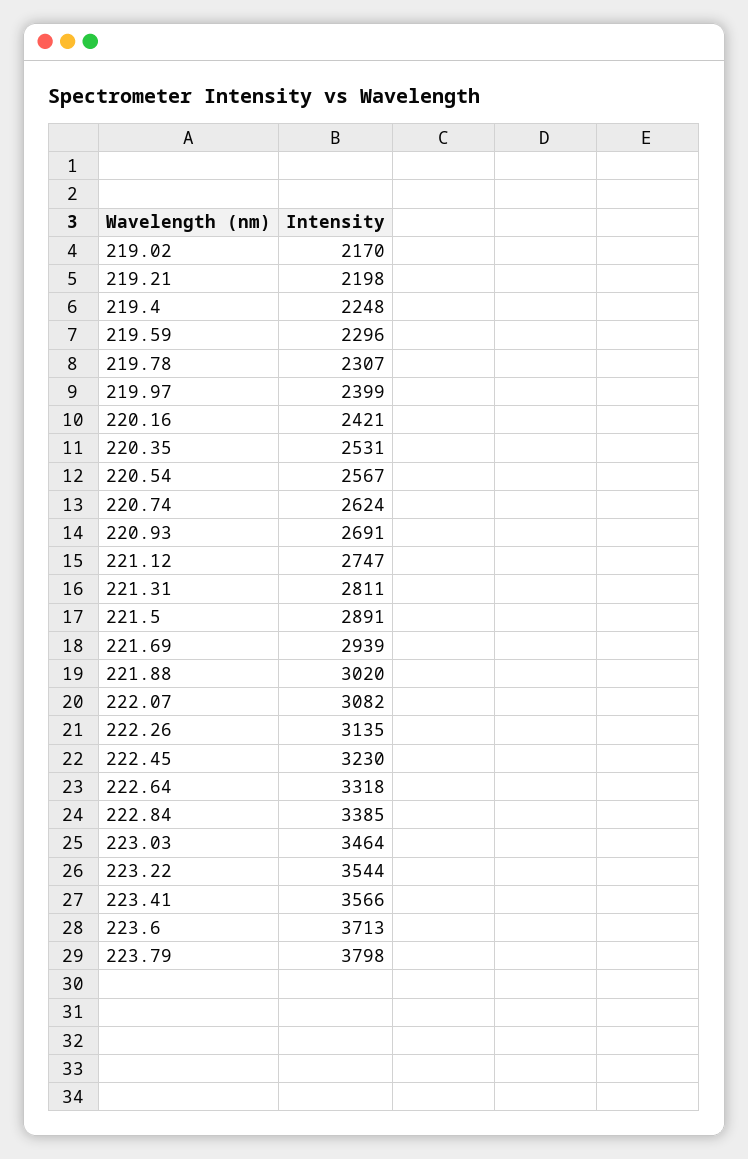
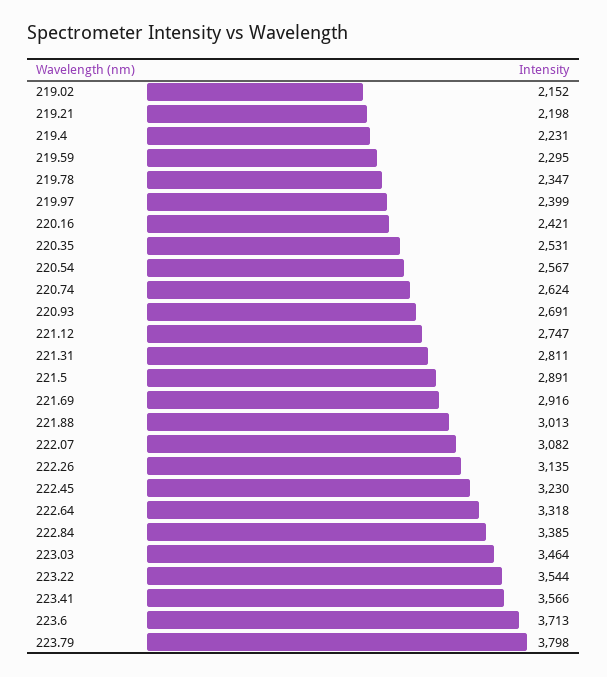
  {
-   "219.02": 2170,
+   "219.02": 2152,
    "219.21": 2198,
-   "219.4": 2248,
+   "219.4": 2231,
-   "219.59": 2296,
+   "219.59": 2295,
-   "219.78": 2307,
+   "219.78": 2347,
    "219.97": 2399,
    "220.16": 2421,
    "220.35": 2531,
    "220.54": 2567,
    "220.74": 2624,
    "220.93": 2691,
    "221.12": 2747,
    "221.31": 2811,
    "221.5": 2891,
-   "221.69": 2939,
+   "221.69": 2916,
-   "221.88": 3020,
+   "221.88": 3013,
    "222.07": 3082,
    "222.26": 3135,
    "222.45": 3230,
    "222.64": 3318,
    "222.84": 3385,
    "223.03": 3464,
    "223.22": 3544,
    "223.41": 3566,
    "223.6": 3713,
    "223.79": 3798
  }

